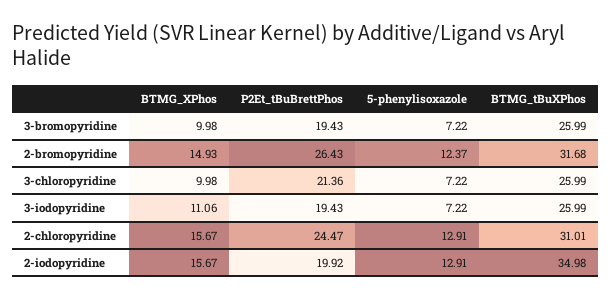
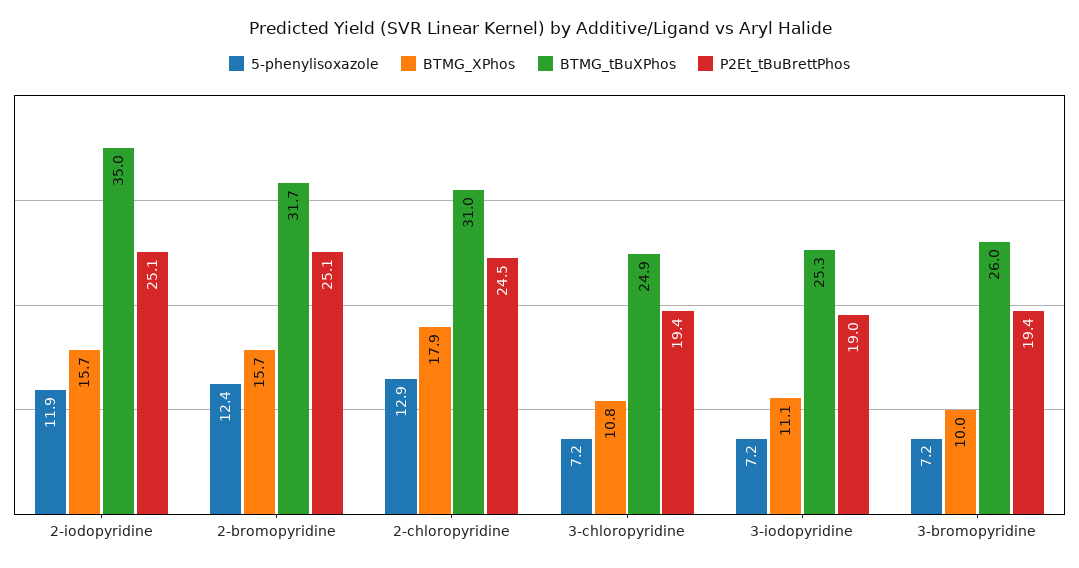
  {
    "BTMG_XPhos": {
      "3-bromopyridine": 9.98,
-     "2-bromopyridine": 14.93,
+     "2-bromopyridine": 15.7,
-     "3-chloropyridine": 9.98,
+     "3-chloropyridine": 10.8,
      "3-iodopyridine": 11.06,
-     "2-chloropyridine": 15.67,
+     "2-chloropyridine": 17.9,
      "2-iodopyridine": 15.67
    },
    "P2Et_tBuBrettPhos": {
      "3-bromopyridine": 19.43,
-     "2-bromopyridine": 26.43,
+     "2-bromopyridine": 25.1,
-     "3-chloropyridine": 21.36,
+     "3-chloropyridine": 19.4,
-     "3-iodopyridine": 19.43,
+     "3-iodopyridine": 19,
      "2-chloropyridine": 24.47,
-     "2-iodopyridine": 19.92
+     "2-iodopyridine": 25.1
    },
    "5-phenylisoxazole": {
      "3-bromopyridine": 7.22,
      "2-bromopyridine": 12.37,
      "3-chloropyridine": 7.22,
      "3-iodopyridine": 7.22,
      "2-chloropyridine": 12.91,
-     "2-iodopyridine": 12.91
+     "2-iodopyridine": 11.9
    },
    "BTMG_tBuXPhos": {
      "3-bromopyridine": 25.99,
      "2-bromopyridine": 31.68,
-     "3-chloropyridine": 25.99,
+     "3-chloropyridine": 24.9,
-     "3-iodopyridine": 25.99,
+     "3-iodopyridine": 25.3,
      "2-chloropyridine": 31.01,
      "2-iodopyridine": 34.98
    }
  }

